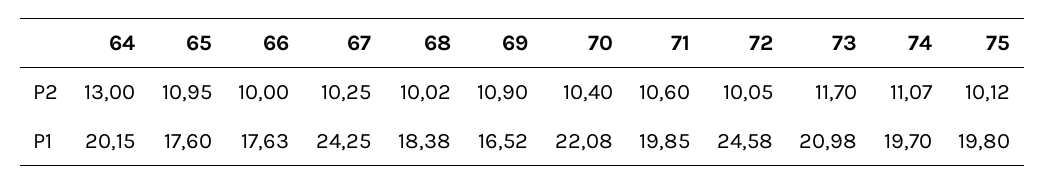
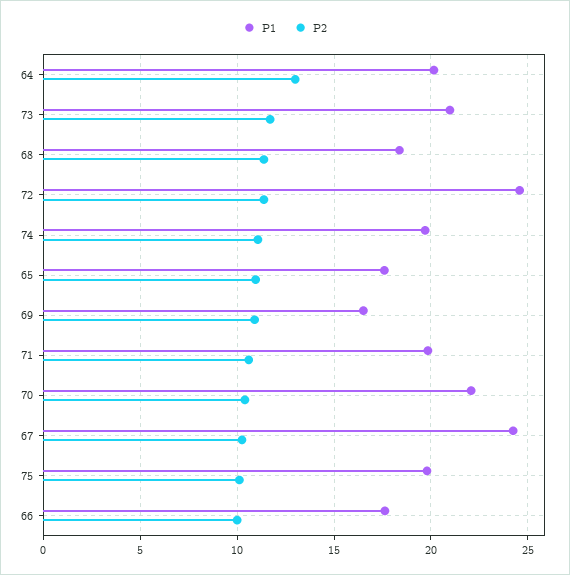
  {
    "P2": {
      "64": 13,
      "65": 10.95,
      "66": 10,
      "67": 10.25,
-     "68": 10.02,
+     "68": 11.5,
      "69": 10.9,
      "70": 10.4,
      "71": 10.6,
-     "72": 10.05,
+     "72": 11.5,
      "73": 11.7,
      "74": 11.07,
      "75": 10.12
    },
    "P1": {
      "64": 20.15,
      "65": 17.6,
      "66": 17.63,
      "67": 24.25,
      "68": 18.38,
      "69": 16.52,
      "70": 22.08,
      "71": 19.85,
      "72": 24.58,
      "73": 20.98,
      "74": 19.7,
      "75": 19.8
    }
  }

